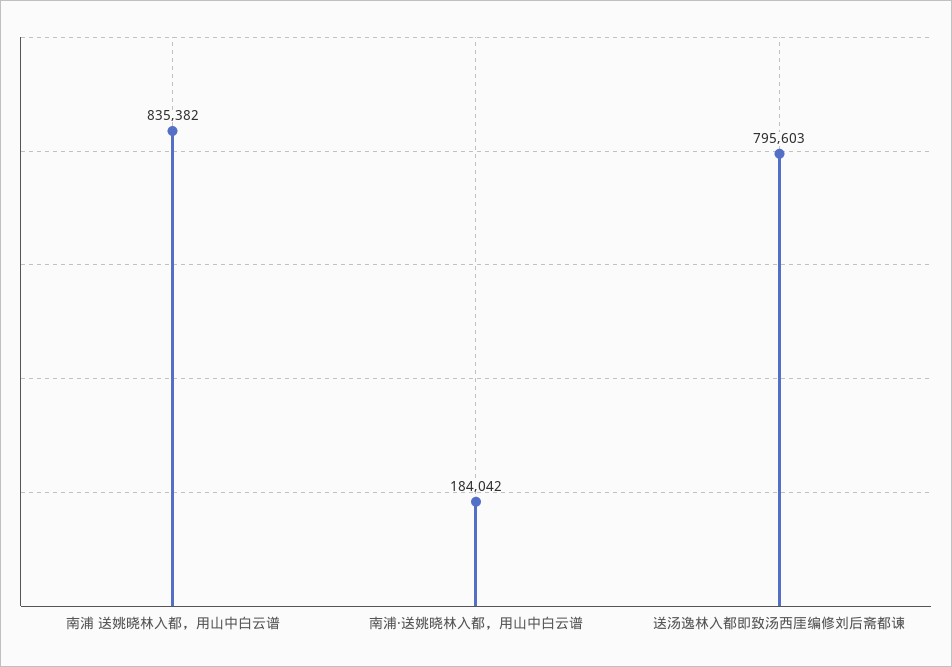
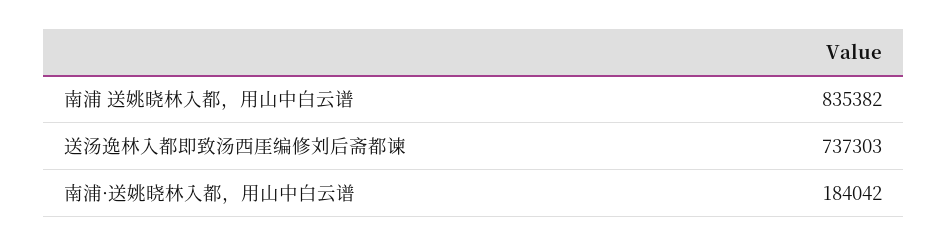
  {
    "南浦 送姚晓林入都，用山中白云谱": 835382,
    "南浦·送姚晓林入都，用山中白云谱": 184042,
-   "送汤逸林入都即致汤西厓编修刘后斋都谏": 795603
+   "送汤逸林入都即致汤西厓编修刘后斋都谏": 737303
  }

